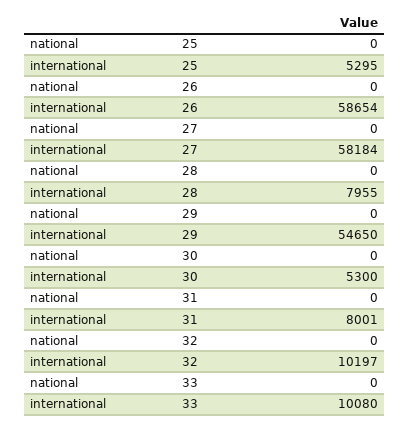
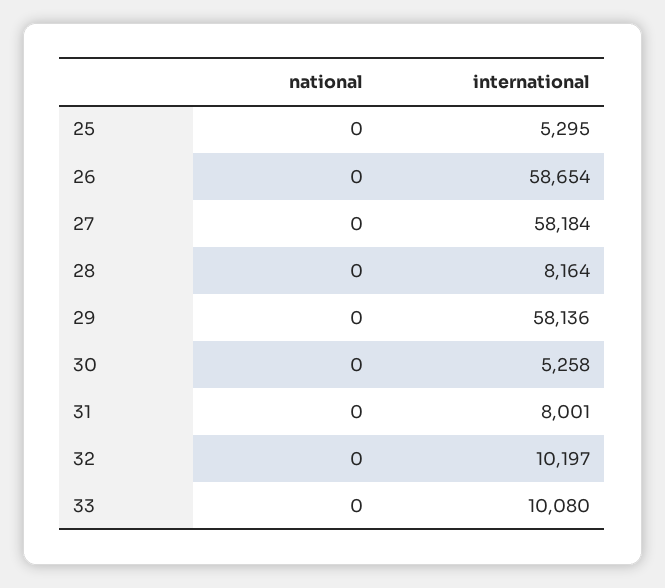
  {
    "national": {
      "25": 0,
      "26": 0,
      "27": 0,
      "28": 0,
      "29": 0,
      "30": 0,
      "31": 0,
      "32": 0,
      "33": 0
    },
    "international": {
      "25": 5295,
      "26": 58654,
      "27": 58184,
-     "28": 7955,
+     "28": 8164,
-     "29": 54650,
+     "29": 58136,
-     "30": 5300,
+     "30": 5258,
      "31": 8001,
      "32": 10197,
      "33": 10080
    }
  }

